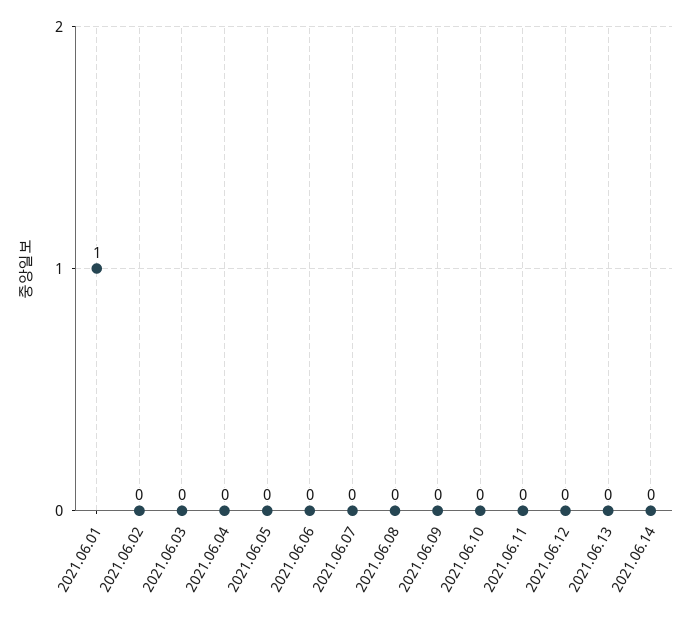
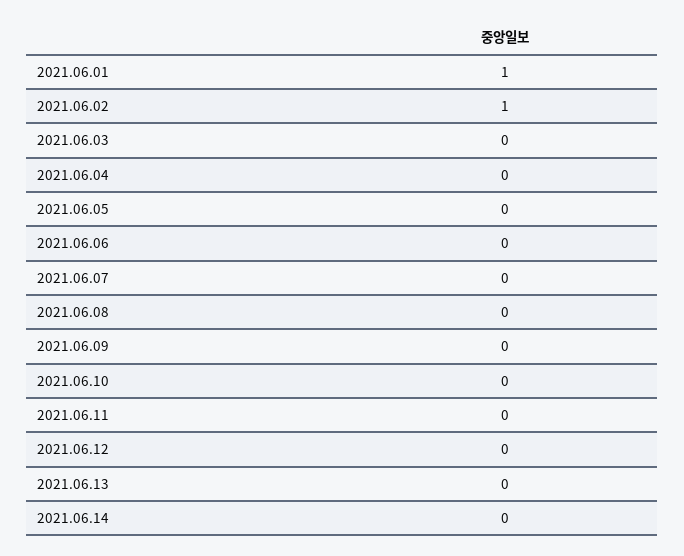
  {
    "2021.06.01": 1,
-   "2021.06.02": 0,
+   "2021.06.02": 1,
    "2021.06.03": 0,
    "2021.06.04": 0,
    "2021.06.05": 0,
    "2021.06.06": 0,
    "2021.06.07": 0,
    "2021.06.08": 0,
    "2021.06.09": 0,
    "2021.06.10": 0,
    "2021.06.11": 0,
    "2021.06.12": 0,
    "2021.06.13": 0,
    "2021.06.14": 0
  }

